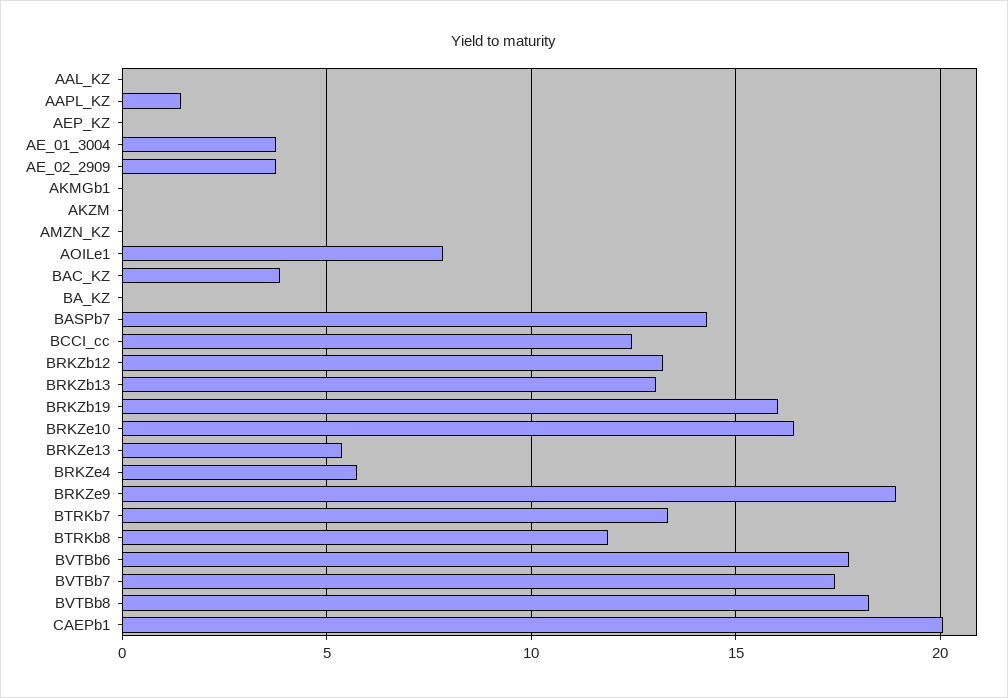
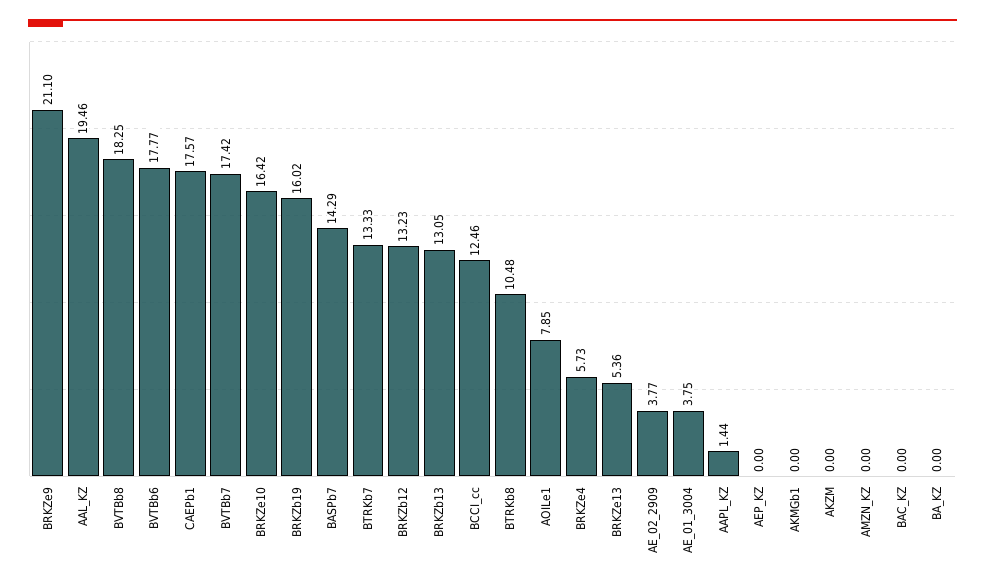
  {
-   "AAL_KZ": 0,
+   "AAL_KZ": 19.46,
    "AAPL_KZ": 1.44,
    "AEP_KZ": 0,
    "AE_01_3004": 3.75,
    "AE_02_2909": 3.77,
    "AKMGb1": 0,
    "AKZM": 0,
    "AMZN_KZ": 0,
    "AOILe1": 7.85,
-   "BAC_KZ": 4,
+   "BAC_KZ": 0,
    "BA_KZ": 0,
    "BASPb7": 14.29,
    "BCCI_cc": 12.46,
    "BRKZb12": 13.23,
    "BRKZb13": 13.05,
    "BRKZb19": 16.02,
    "BRKZe10": 16.42,
    "BRKZe13": 5.36,
    "BRKZe4": 5.73,
-   "BRKZe9": 19,
+   "BRKZe9": 21.1,
    "BTRKb7": 13.33,
-   "BTRKb8": 12,
+   "BTRKb8": 10.48,
    "BVTBb6": 17.77,
    "BVTBb7": 17.42,
    "BVTBb8": 18.25,
-   "CAEPb1": 20
+   "CAEPb1": 17.57
  }

